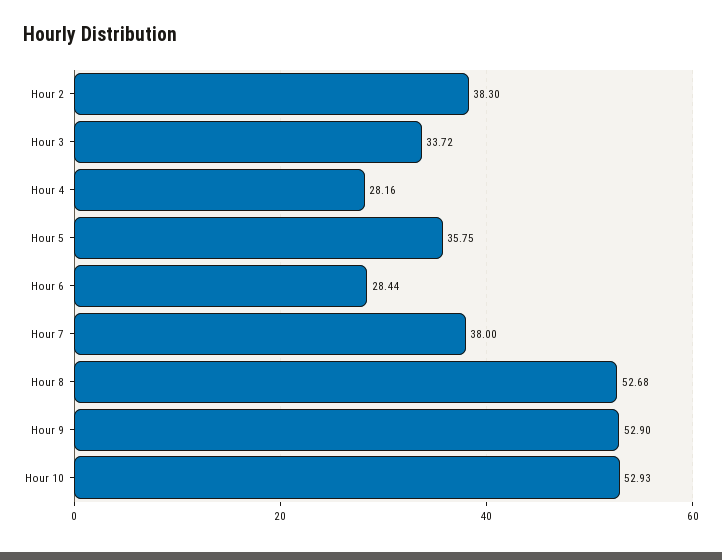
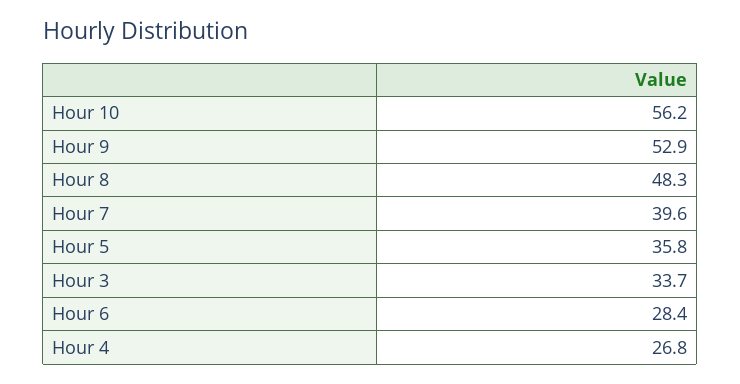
  {
-   "Hour 2": 38.3,
    "Hour 3": 33.72,
-   "Hour 4": 28.16,
+   "Hour 4": 26.8,
    "Hour 5": 35.75,
    "Hour 6": 28.44,
-   "Hour 7": 38,
+   "Hour 7": 39.6,
-   "Hour 8": 52.68,
+   "Hour 8": 48.3,
    "Hour 9": 52.9,
-   "Hour 10": 52.93
+   "Hour 10": 56.2
  }

